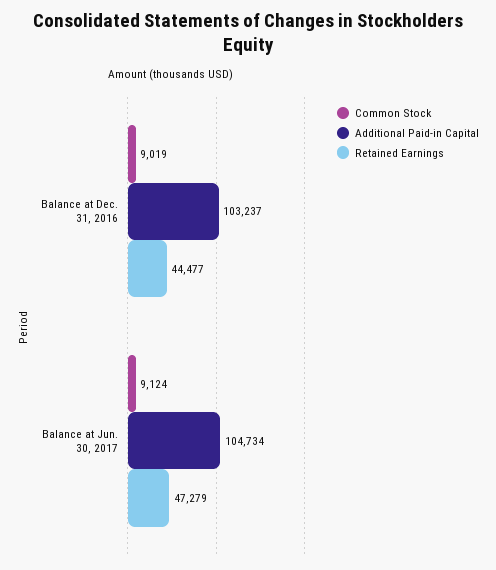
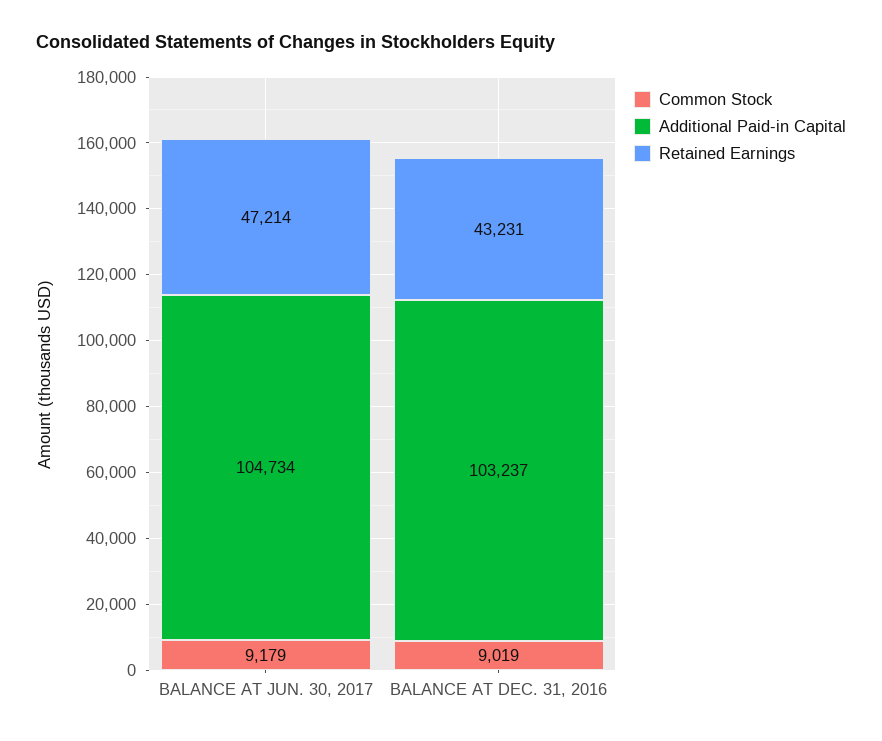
  {
    "Common Stock": {
      "Balance at Dec. 31, 2016": 9019,
-     "Balance at Jun. 30, 2017": 9124
+     "Balance at Jun. 30, 2017": 9179
    },
    "Additional Paid-in Capital": {
      "Balance at Dec. 31, 2016": 103237,
      "Balance at Jun. 30, 2017": 104734
    },
    "Retained Earnings": {
-     "Balance at Dec. 31, 2016": 44477,
+     "Balance at Dec. 31, 2016": 43231,
-     "Balance at Jun. 30, 2017": 47279
+     "Balance at Jun. 30, 2017": 47214
    }
  }

